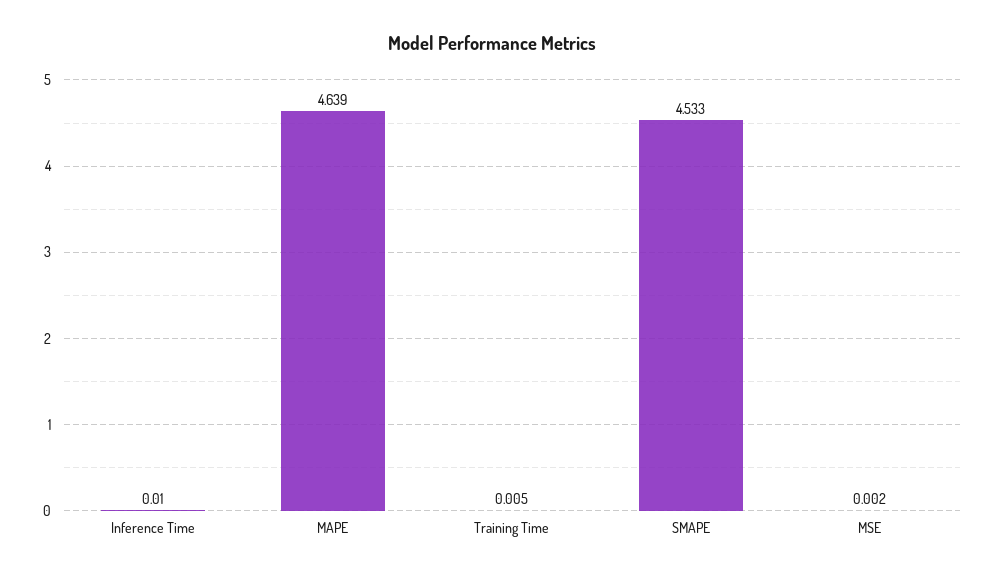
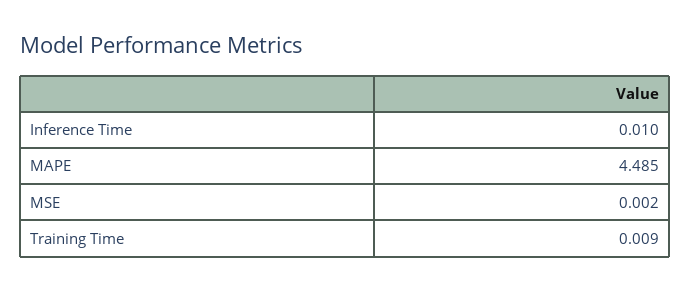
  {
    "Inference Time": 0.01,
-   "MAPE": 4.639,
+   "MAPE": 4.485,
-   "Training Time": 0.005,
+   "Training Time": 0.009,
-   "SMAPE": 4.533,
    "MSE": 0.002
  }

